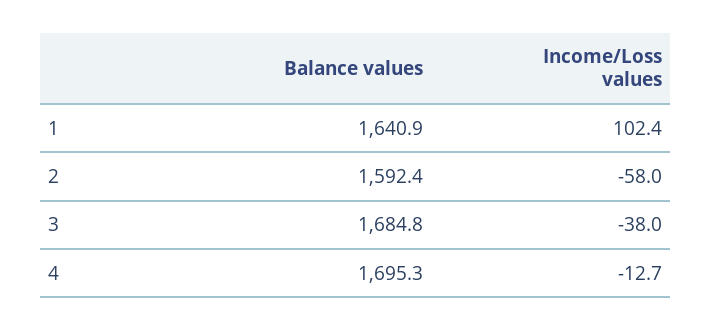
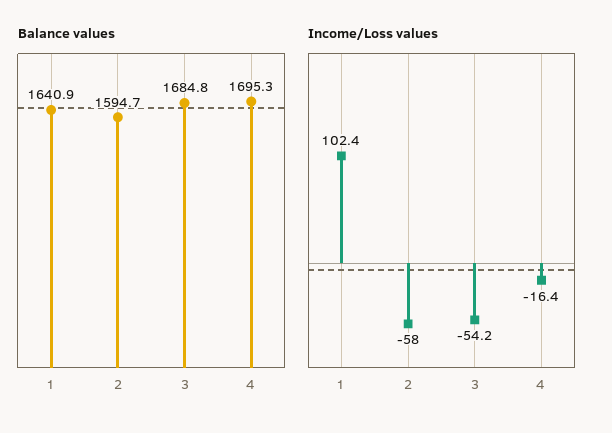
  {
    "Balance values": {
      "1": 1640.9,
-     "2": 1592.4,
+     "2": 1594.7,
      "3": 1684.8,
      "4": 1695.3
    },
    "Income/Loss values": {
      "1": 102.4,
      "2": -58,
-     "3": -38,
+     "3": -54.2,
-     "4": -12.7
+     "4": -16.4
    }
  }

